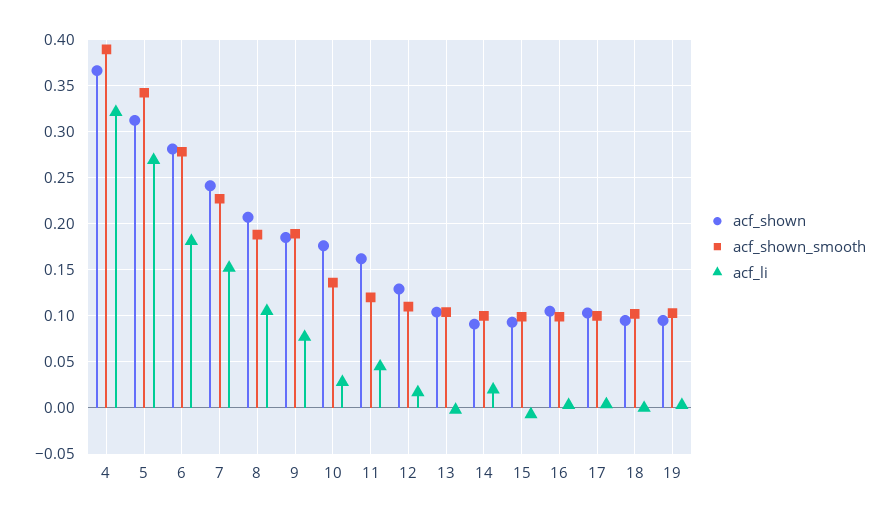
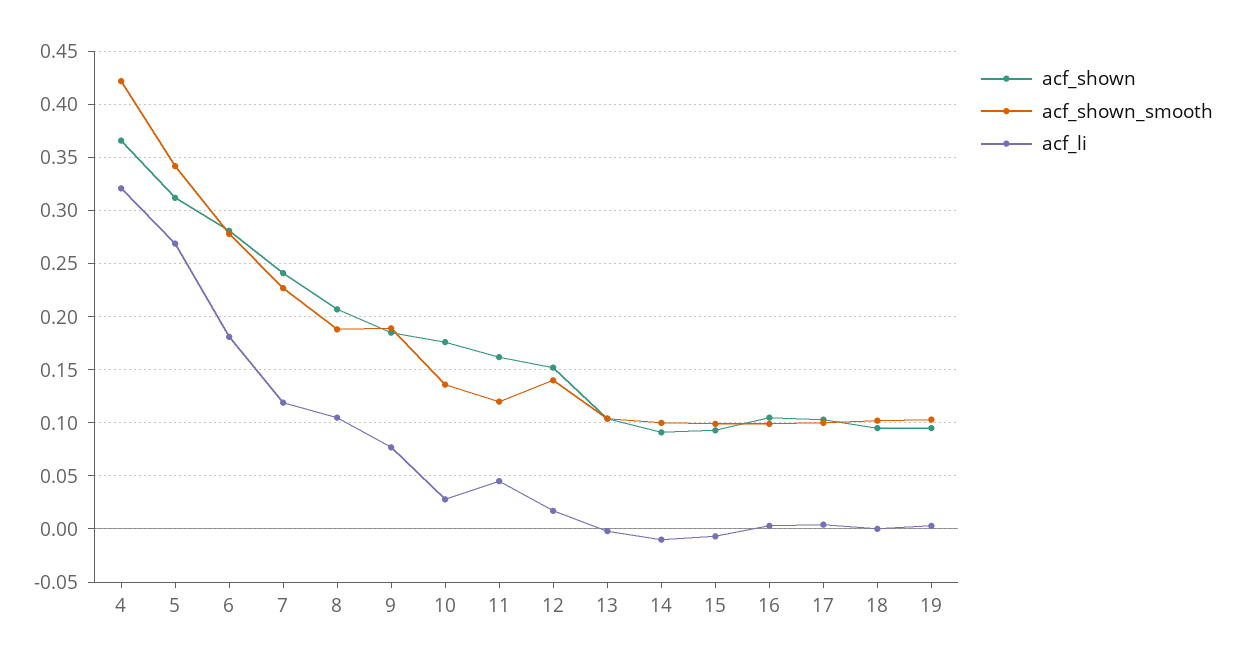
  {
    "acf_shown": {
      "4": 0.37,
      "5": 0.31,
      "6": 0.28,
      "7": 0.24,
      "8": 0.21,
      "9": 0.19,
      "10": 0.18,
      "11": 0.16,
-     "12": 0.13,
+     "12": 0.15,
      "13": 0.1,
      "14": 0.09,
      "15": 0.09,
      "16": 0.11,
      "17": 0.1,
      "18": 0.1,
      "19": 0.1
    },
    "acf_shown_smooth": {
-     "4": 0.39,
+     "4": 0.42,
      "5": 0.34,
      "6": 0.28,
      "7": 0.23,
      "8": 0.19,
      "9": 0.19,
      "10": 0.14,
      "11": 0.12,
-     "12": 0.11,
+     "12": 0.14,
      "13": 0.1,
      "14": 0.1,
      "15": 0.1,
      "16": 0.1,
      "17": 0.1,
      "18": 0.1,
      "19": 0.1
    },
    "acf_li": {
      "4": 0.32,
      "5": 0.27,
      "6": 0.18,
-     "7": 0.15,
+     "7": 0.12,
      "8": 0.11,
      "9": 0.08,
      "10": 0.03,
      "11": 0.05,
      "12": 0.02,
      "13": 0,
-     "14": 0.02,
+     "14": -0.01,
      "15": -0.01,
      "16": 0,
      "17": 0,
      "18": 0,
      "19": 0
    }
  }

